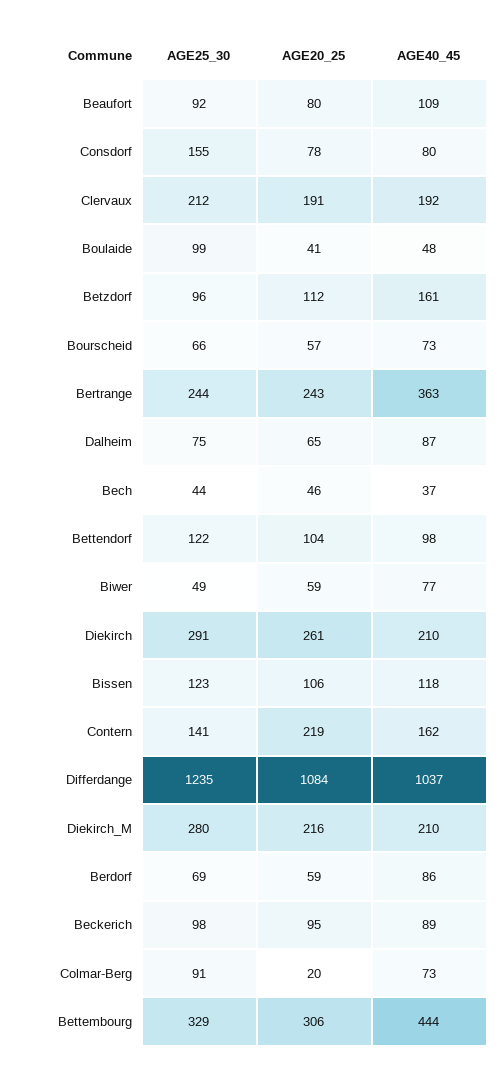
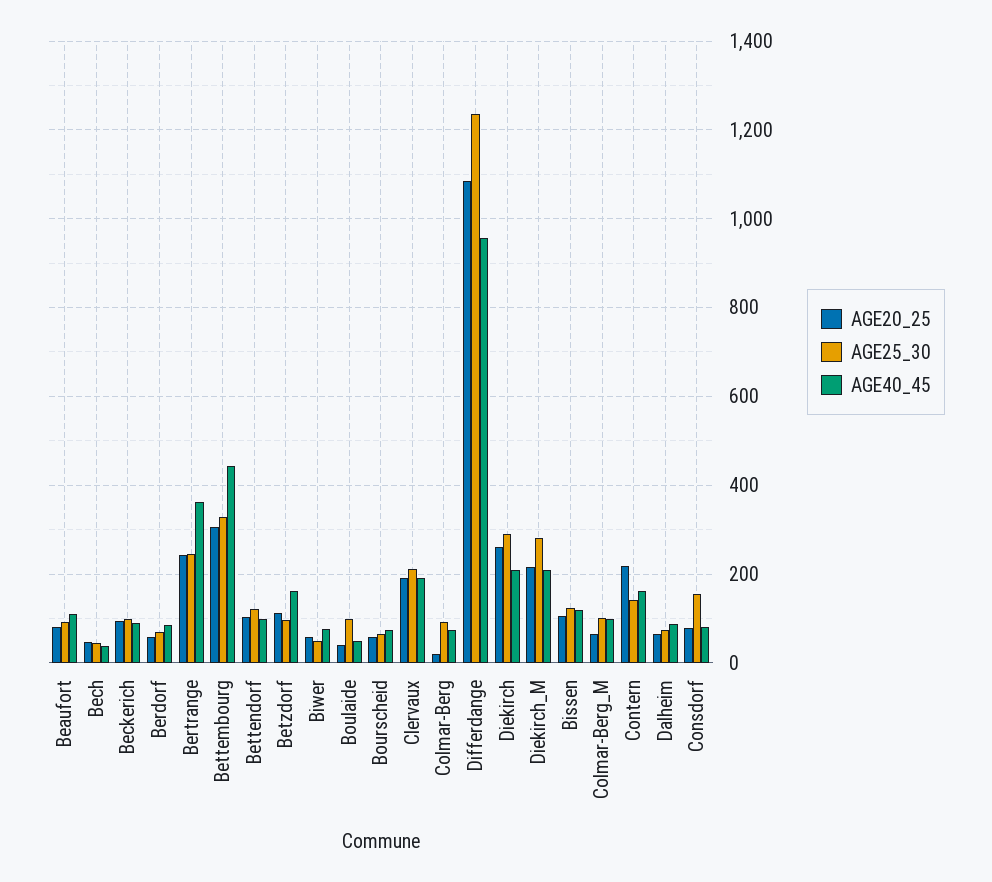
  {
    "AGE25_30": {
      "Beaufort": 92,
      "Consdorf": 155,
      "Clervaux": 212,
      "Boulaide": 99,
      "Betzdorf": 96,
      "Bourscheid": 66,
      "Bertrange": 244,
      "Dalheim": 75,
      "Bech": 44,
      "Bettendorf": 122,
      "Biwer": 49,
      "Diekirch": 291,
      "Bissen": 123,
      "Contern": 141,
      "Differdange": 1235,
      "Diekirch_M": 280,
      "Berdorf": 69,
      "Beckerich": 98,
      "Colmar-Berg": 91,
-     "Bettembourg": 329
+     "Bettembourg": 329,
+     "Colmar-Berg_M": 100
    },
    "AGE20_25": {
      "Beaufort": 80,
      "Consdorf": 78,
      "Clervaux": 191,
      "Boulaide": 41,
      "Betzdorf": 112,
      "Bourscheid": 57,
      "Bertrange": 243,
      "Dalheim": 65,
      "Bech": 46,
      "Bettendorf": 104,
      "Biwer": 59,
      "Diekirch": 261,
      "Bissen": 106,
      "Contern": 219,
      "Differdange": 1084,
      "Diekirch_M": 216,
      "Berdorf": 59,
      "Beckerich": 95,
      "Colmar-Berg": 20,
-     "Bettembourg": 306
+     "Bettembourg": 306,
+     "Colmar-Berg_M": 60
    },
    "AGE40_45": {
      "Beaufort": 109,
      "Consdorf": 80,
      "Clervaux": 192,
      "Boulaide": 48,
      "Betzdorf": 161,
      "Bourscheid": 73,
      "Bertrange": 363,
      "Dalheim": 87,
      "Bech": 37,
      "Bettendorf": 98,
      "Biwer": 77,
      "Diekirch": 210,
      "Bissen": 118,
      "Contern": 162,
-     "Differdange": 1037,
+     "Differdange": 960,
      "Diekirch_M": 210,
      "Berdorf": 86,
      "Beckerich": 89,
      "Colmar-Berg": 73,
-     "Bettembourg": 444
+     "Bettembourg": 444,
+     "Colmar-Berg_M": 100
    }
  }

